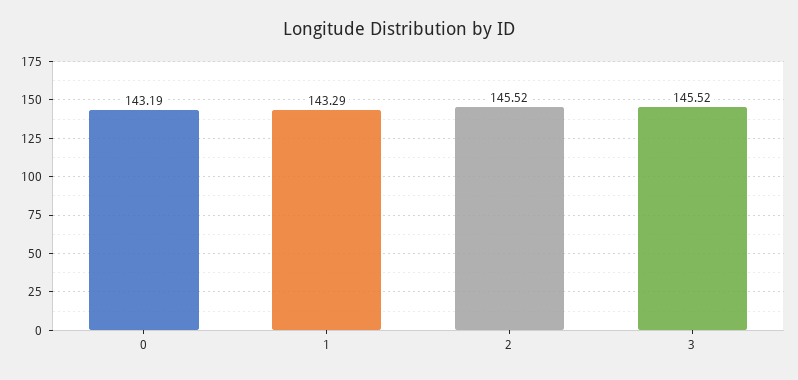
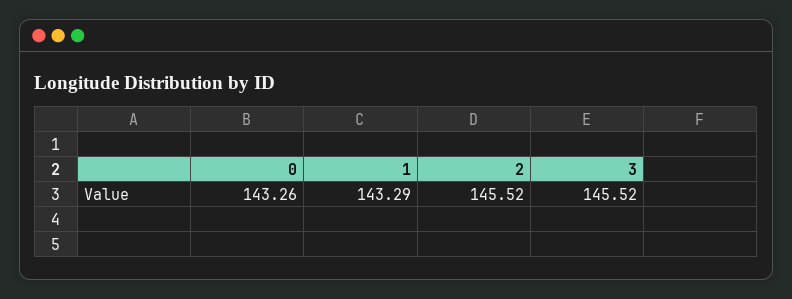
  {
-   "0": 143.19,
+   "0": 143.26,
    "1": 143.29,
    "2": 145.52,
    "3": 145.52
  }

